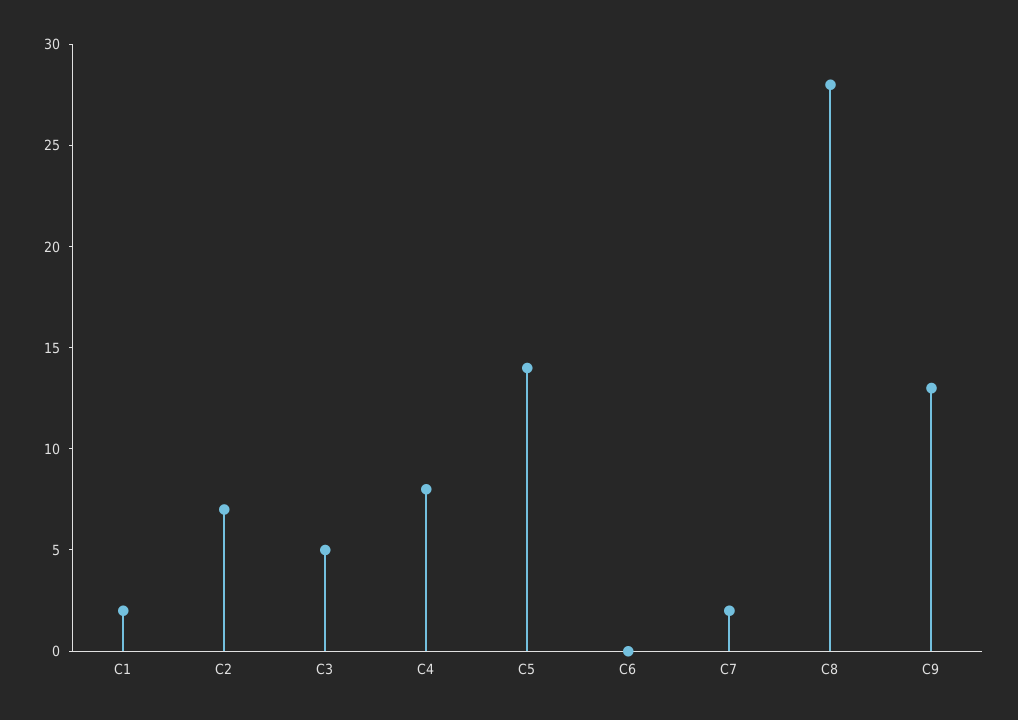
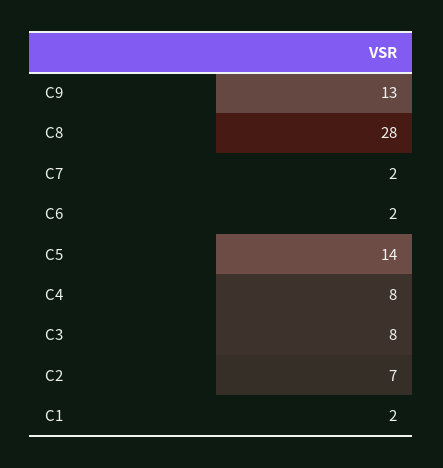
  {
    "C1": 2,
    "C2": 7,
-   "C3": 5,
+   "C3": 8,
    "C4": 8,
    "C5": 14,
-   "C6": 0,
+   "C6": 2,
    "C7": 2,
    "C8": 28,
    "C9": 13
  }

